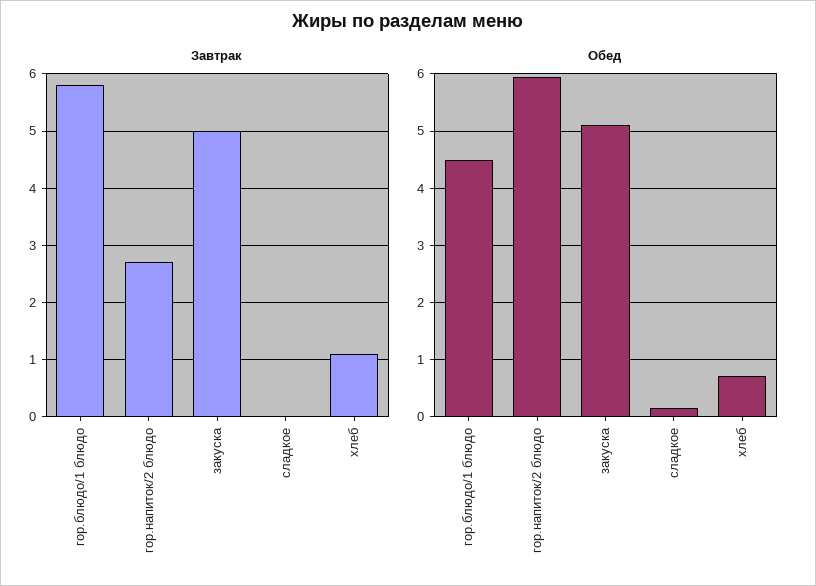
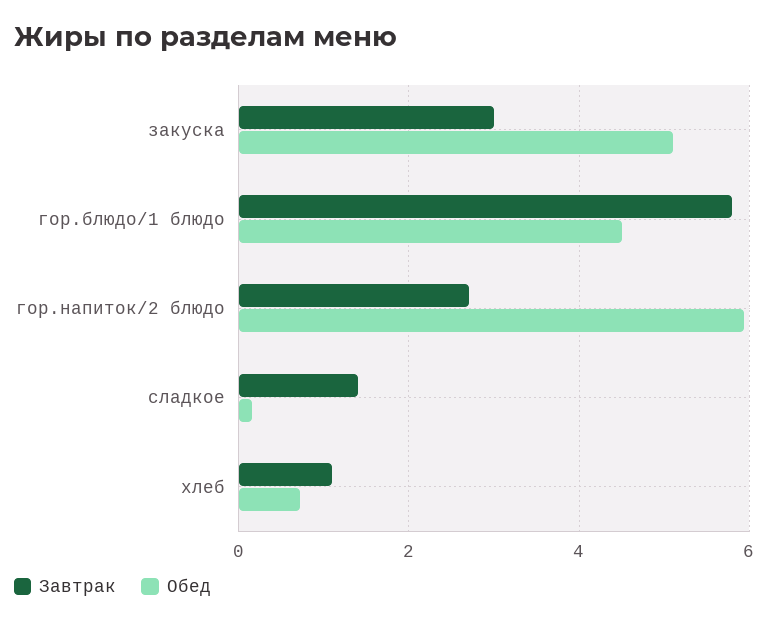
  {
    "Завтрак": {
      "гор.блюдо/1 блюдо": 5.8,
      "гор.напиток/2 блюдо": 2.8,
-     "закуска": 5,
+     "закуска": 3,
-     "сладкое": 0,
+     "сладкое": 1.4,
      "хлеб": 1.2
    },
    "Обед": {
      "гор.блюдо/1 блюдо": 4.6,
      "гор.напиток/2 блюдо": 6,
      "закуска": 5.2,
      "сладкое": 0.2,
      "хлеб": 0.8
    }
  }

